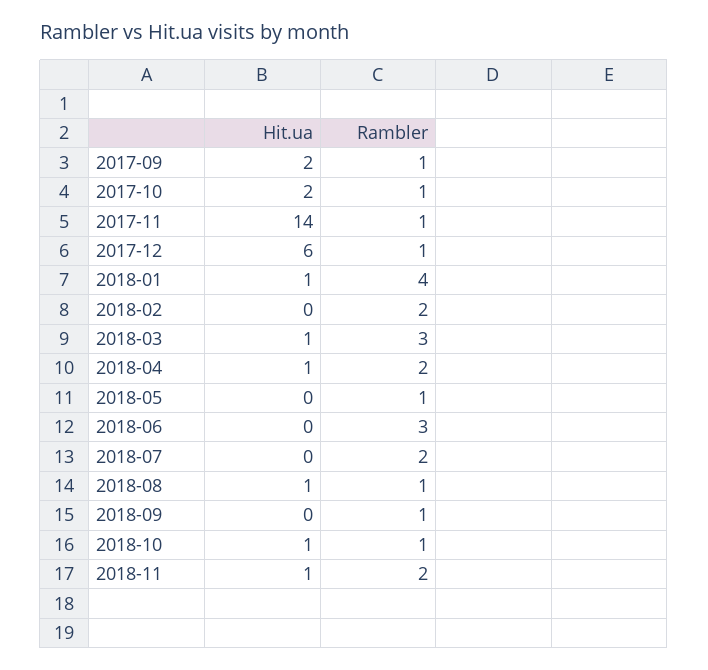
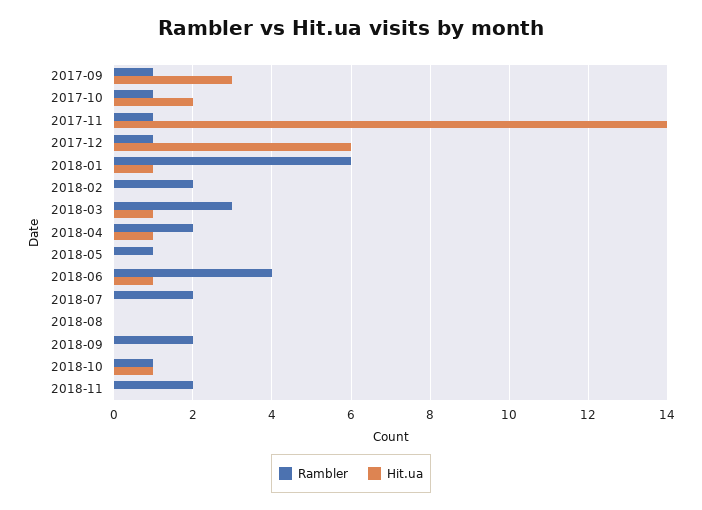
  {
    "Hit.ua": {
-     "2017-09": 2,
+     "2017-09": 3,
      "2017-10": 2,
      "2017-11": 14,
      "2017-12": 6,
      "2018-01": 1,
      "2018-02": 0,
      "2018-03": 1,
      "2018-04": 1,
      "2018-05": 0,
-     "2018-06": 0,
+     "2018-06": 1,
      "2018-07": 0,
-     "2018-08": 1,
+     "2018-08": 0,
      "2018-09": 0,
      "2018-10": 1,
-     "2018-11": 1
+     "2018-11": 0
    },
    "Rambler": {
      "2017-09": 1,
      "2017-10": 1,
      "2017-11": 1,
      "2017-12": 1,
-     "2018-01": 4,
+     "2018-01": 6,
      "2018-02": 2,
      "2018-03": 3,
      "2018-04": 2,
      "2018-05": 1,
-     "2018-06": 3,
+     "2018-06": 4,
      "2018-07": 2,
-     "2018-08": 1,
+     "2018-08": 0,
-     "2018-09": 1,
+     "2018-09": 2,
      "2018-10": 1,
      "2018-11": 2
    }
  }

